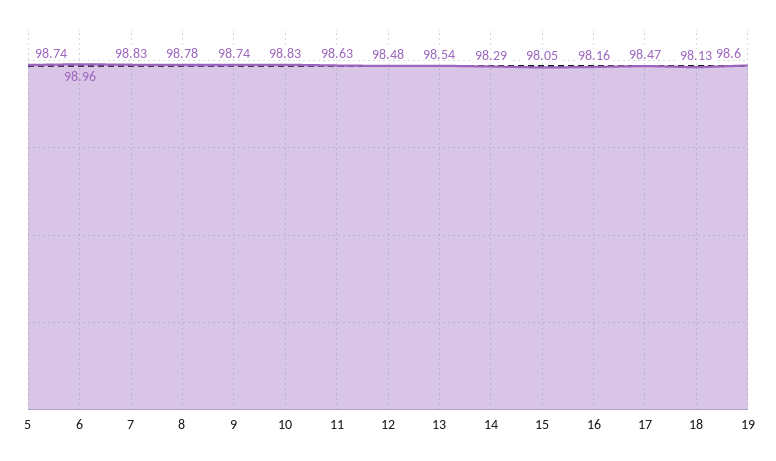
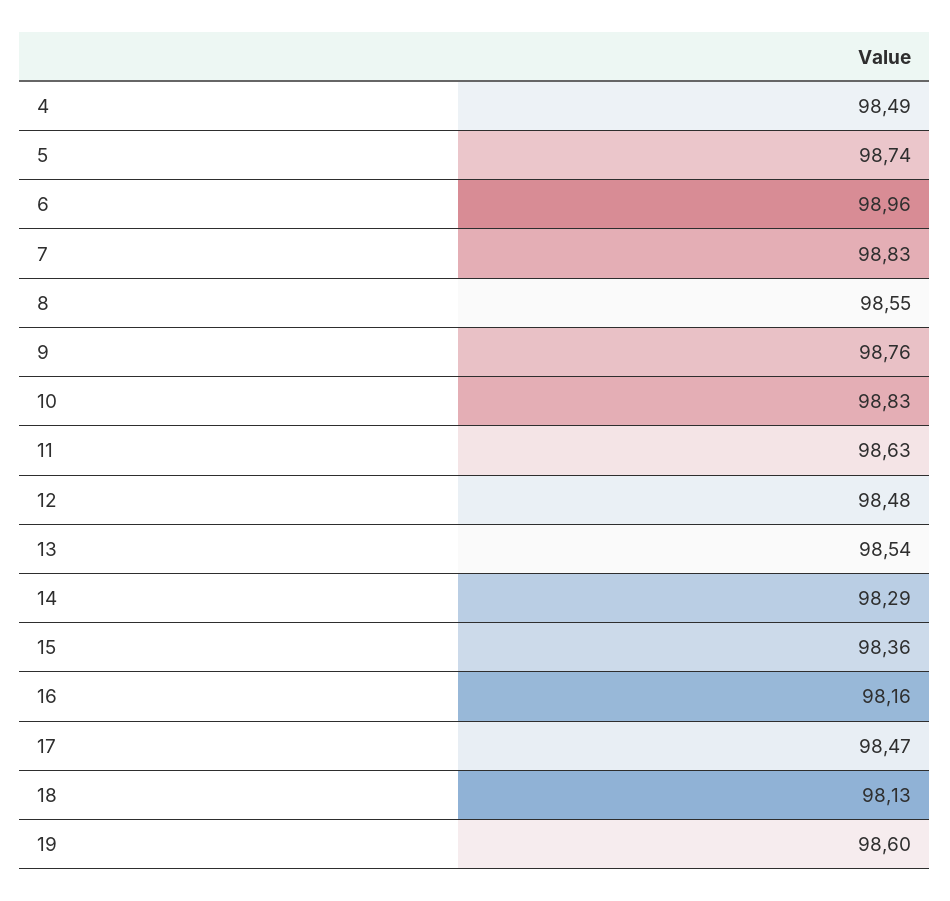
  {
    "5": 98.74,
    "6": 98.96,
    "7": 98.83,
-   "8": 98.78,
+   "8": 98.55,
-   "9": 98.74,
+   "9": 98.76,
    "10": 98.83,
    "11": 98.63,
    "12": 98.48,
    "13": 98.54,
    "14": 98.29,
-   "15": 98.05,
+   "15": 98.36,
    "16": 98.16,
    "17": 98.47,
    "18": 98.13,
-   "19": 98.6
+   "19": 98.6,
+   "4": 98.49
  }

